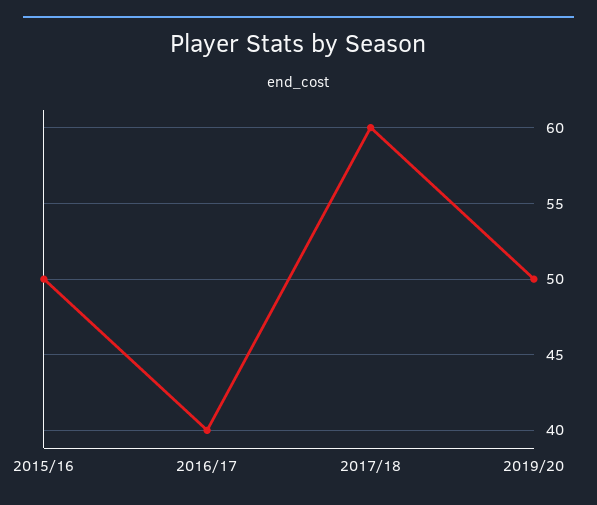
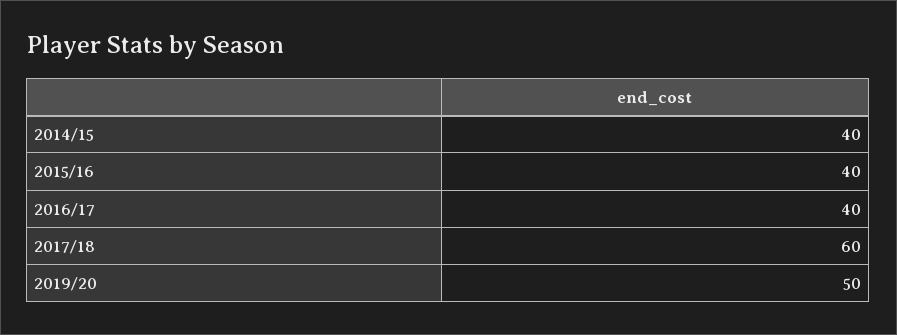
  {
-   "2015/16": 50,
+   "2015/16": 40,
    "2016/17": 40,
    "2017/18": 60,
-   "2019/20": 50
+   "2019/20": 50,
+   "2014/15": 40
  }

